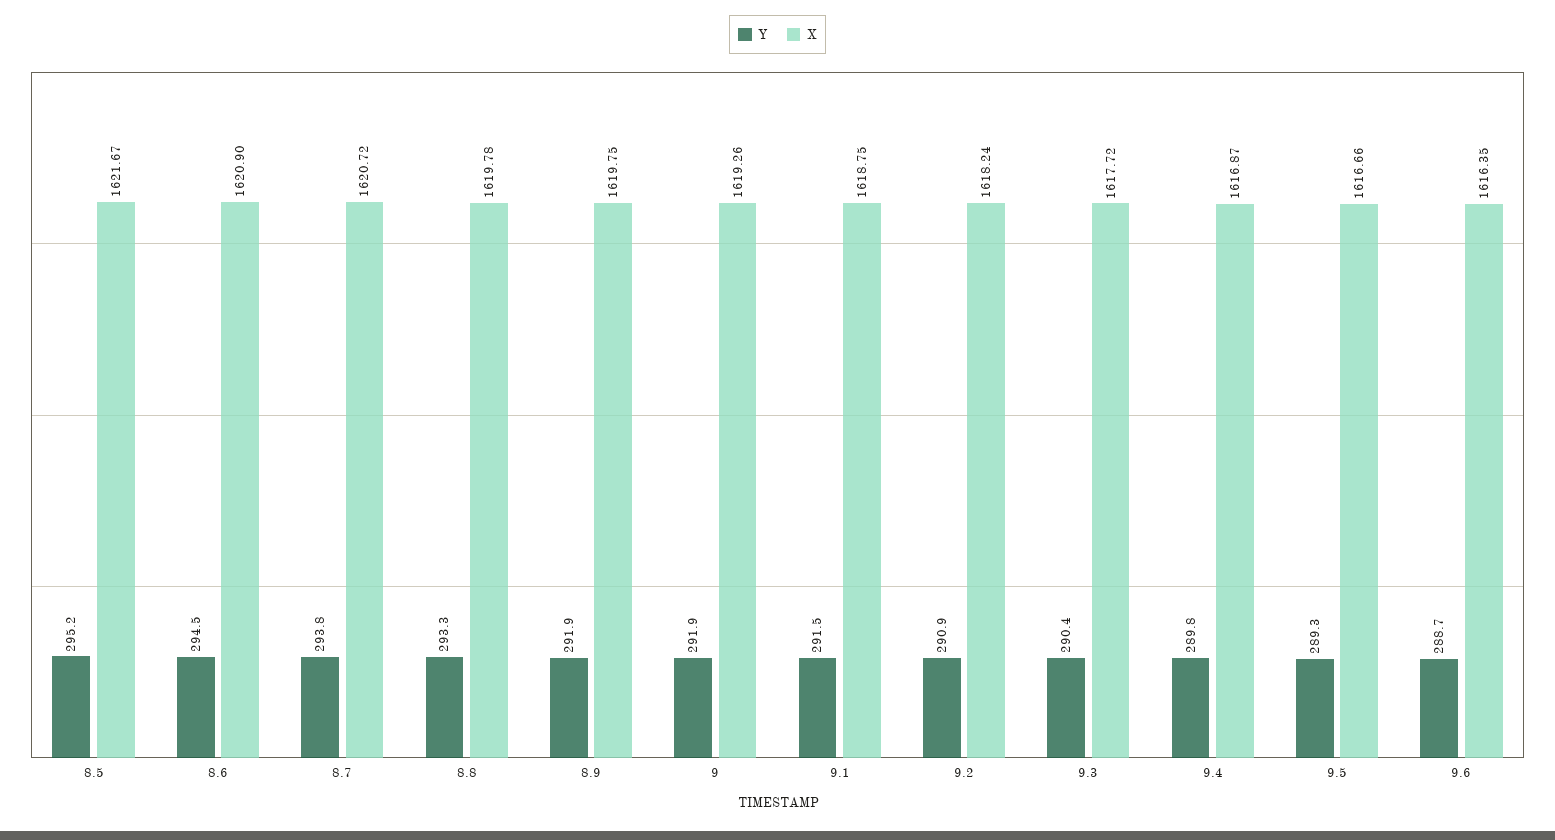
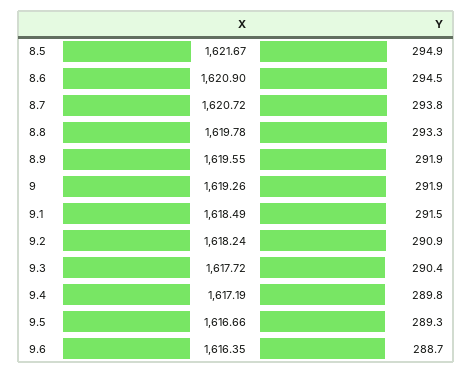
  {
    "Y": {
-     "8.5": 295.2,
+     "8.5": 294.9,
      "8.6": 294.5,
      "8.7": 293.8,
      "8.8": 293.3,
      "8.9": 291.9,
      "9": 291.9,
      "9.1": 291.5,
      "9.2": 290.9,
      "9.3": 290.4,
      "9.4": 289.8,
      "9.5": 289.3,
      "9.6": 288.7
    },
    "X": {
      "8.5": 1621.67,
      "8.6": 1620.9,
      "8.7": 1620.72,
      "8.8": 1619.78,
-     "8.9": 1619.75,
+     "8.9": 1619.55,
      "9": 1619.26,
-     "9.1": 1618.75,
+     "9.1": 1618.49,
      "9.2": 1618.24,
      "9.3": 1617.72,
-     "9.4": 1616.87,
+     "9.4": 1617.19,
      "9.5": 1616.66,
      "9.6": 1616.35
    }
  }

